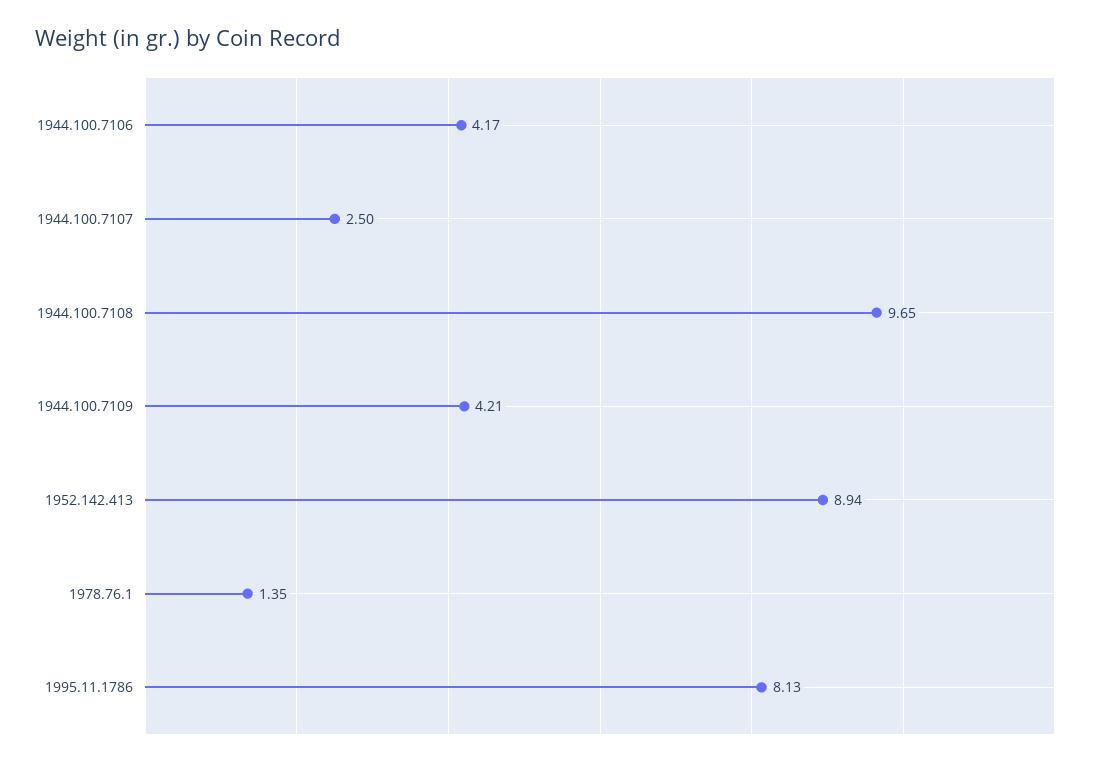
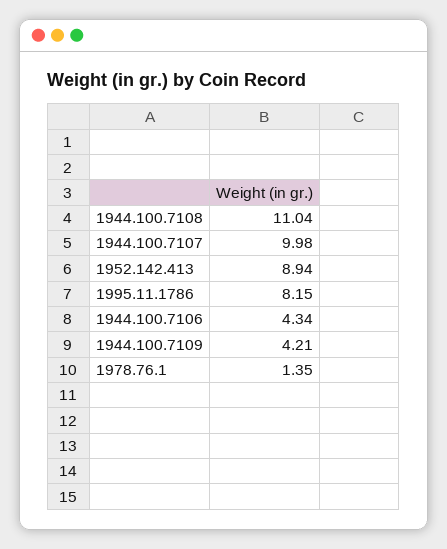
  {
-   "1944.100.7106": 4.17,
+   "1944.100.7106": 4.34,
-   "1944.100.7107": 2.5,
+   "1944.100.7107": 9.98,
-   "1944.100.7108": 9.65,
+   "1944.100.7108": 11.04,
    "1944.100.7109": 4.21,
    "1952.142.413": 8.94,
    "1978.76.1": 1.35,
-   "1995.11.1786": 8.13
+   "1995.11.1786": 8.15
  }

